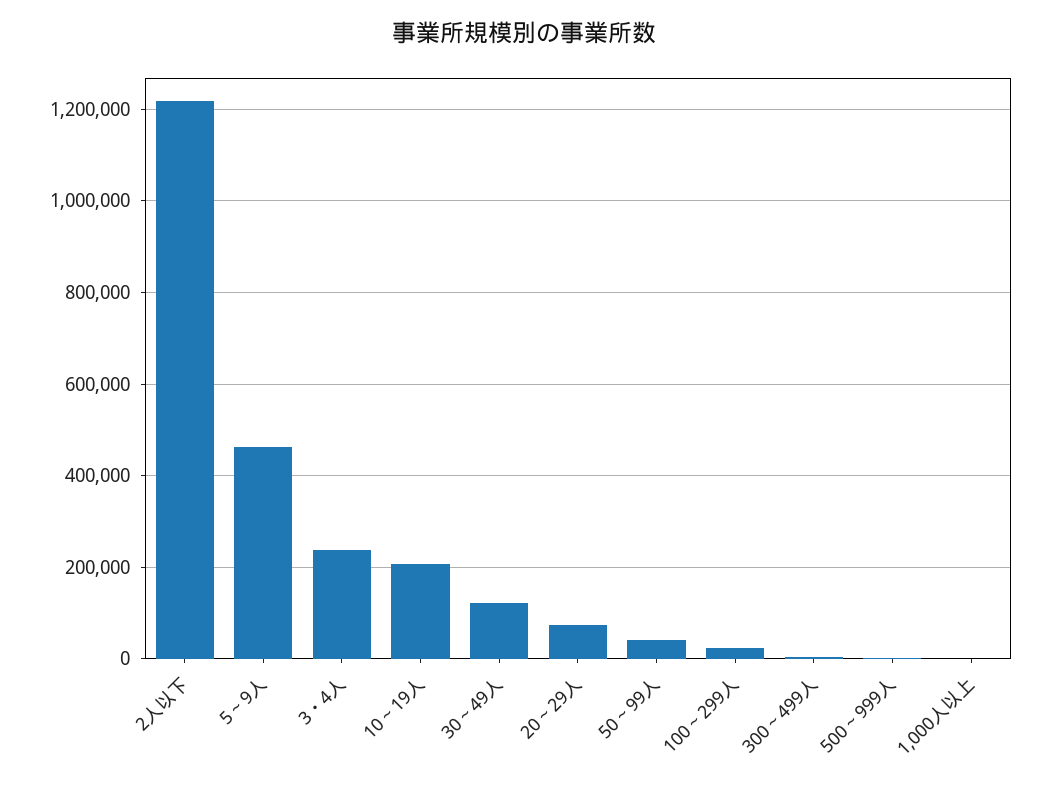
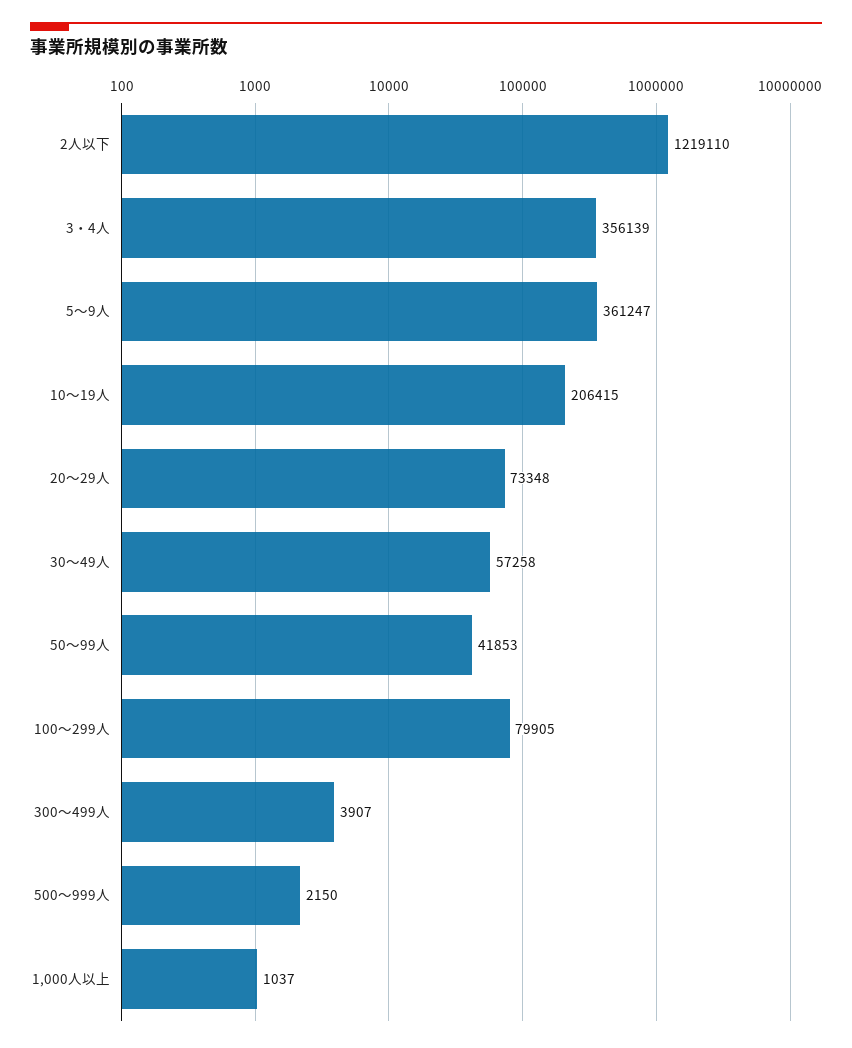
  {
    "2人以下": 1219110,
-   "5～9人": 460000,
+   "5～9人": 361247,
-   "3・4人": 240000,
+   "3・4人": 356139,
    "10～19人": 206415,
-   "30～49人": 120000,
+   "30～49人": 57258,
    "20～29人": 73348,
    "50～99人": 41853,
-   "100～299人": 20000,
+   "100～299人": 79905,
    "300～499人": 3907,
    "500～999人": 2150,
    "1,000人以上": 1037
  }

